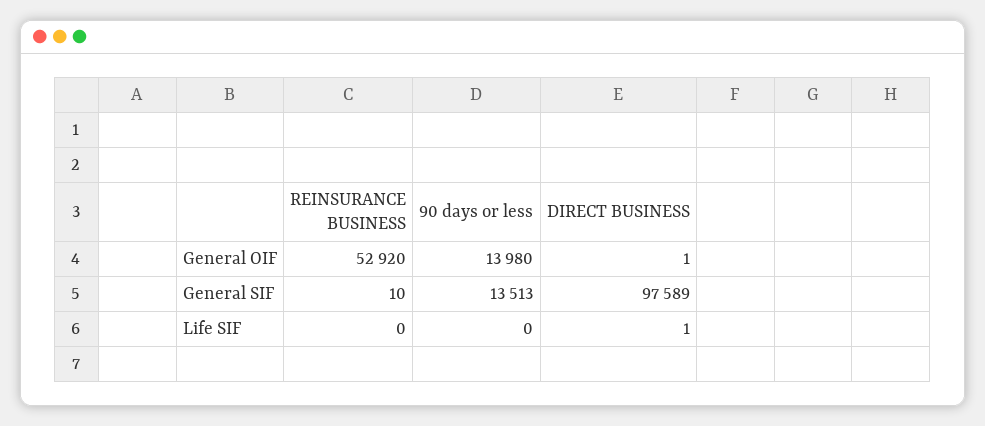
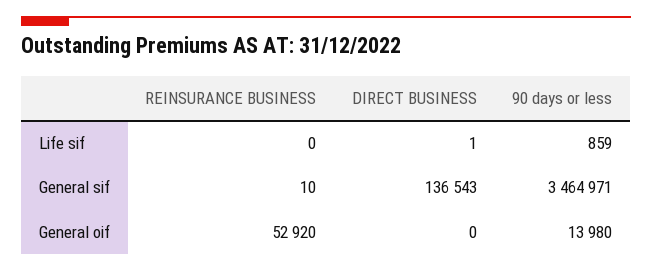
  {
    "REINSURANCE BUSINESS": {
      "General OIF": 52920,
      "General SIF": 10,
      "Life SIF": 0
    },
    "90 days or less": {
      "General OIF": 13980,
-     "General SIF": 13513,
+     "General SIF": 3464971,
-     "Life SIF": 0
+     "Life SIF": 859
    },
    "DIRECT BUSINESS": {
-     "General OIF": 1,
+     "General OIF": 0,
-     "General SIF": 97589,
+     "General SIF": 136543,
      "Life SIF": 1
    }
  }

